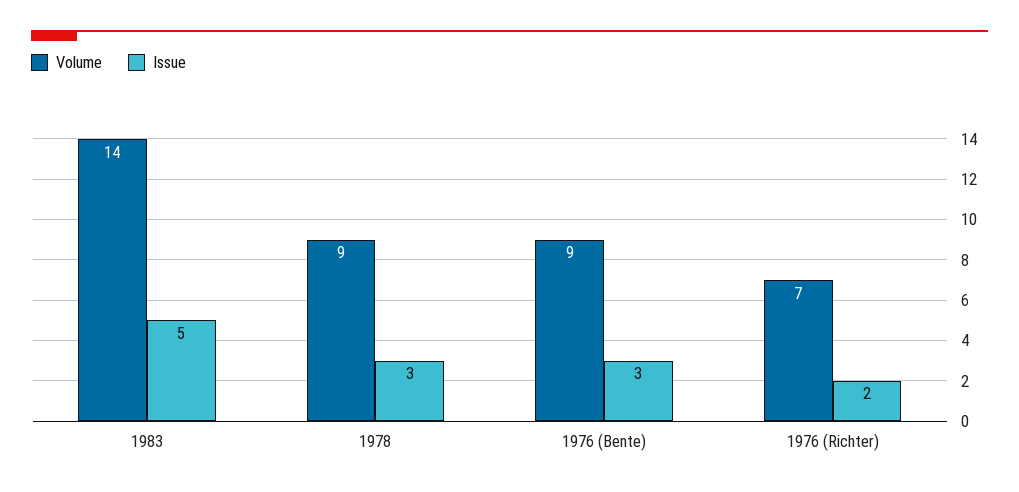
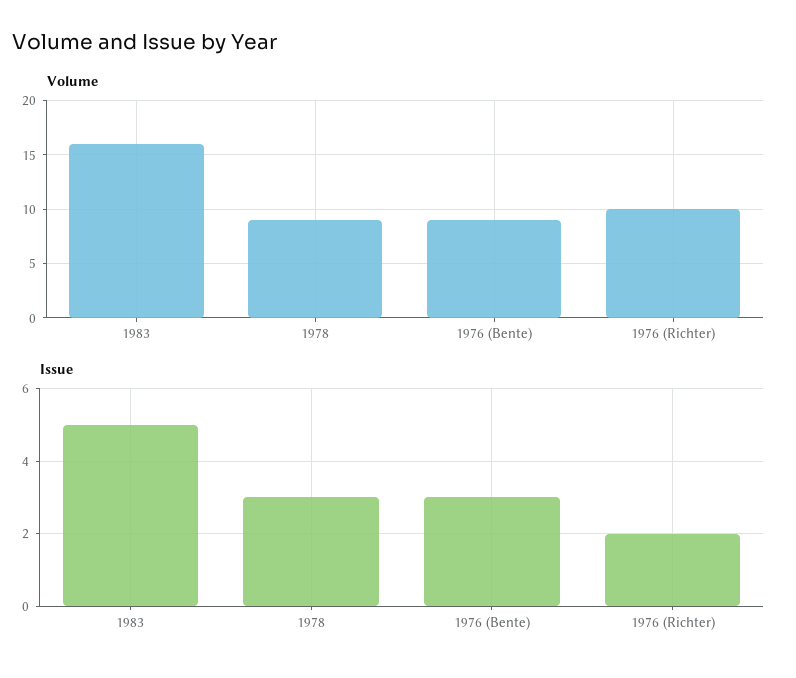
  {
    "Volume": {
-     "1983": 14,
+     "1983": 16,
      "1978": 9,
      "1976 (Bente)": 9,
-     "1976 (Richter)": 7
+     "1976 (Richter)": 10
    },
    "Issue": {
      "1983": 5,
      "1978": 3,
      "1976 (Bente)": 3,
      "1976 (Richter)": 2
    }
  }

